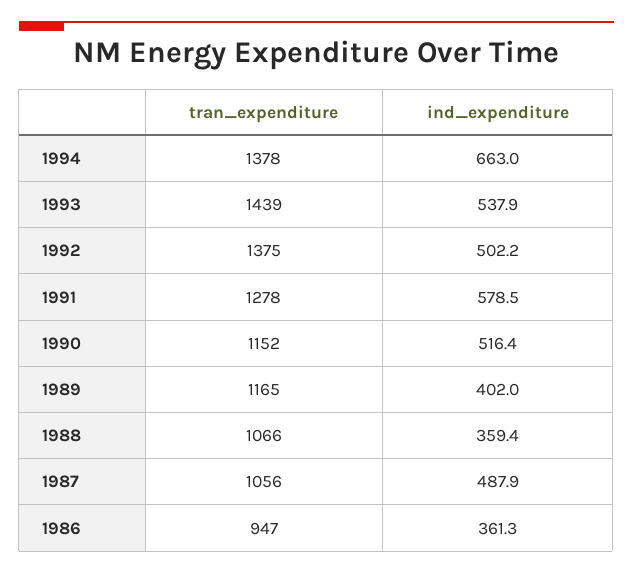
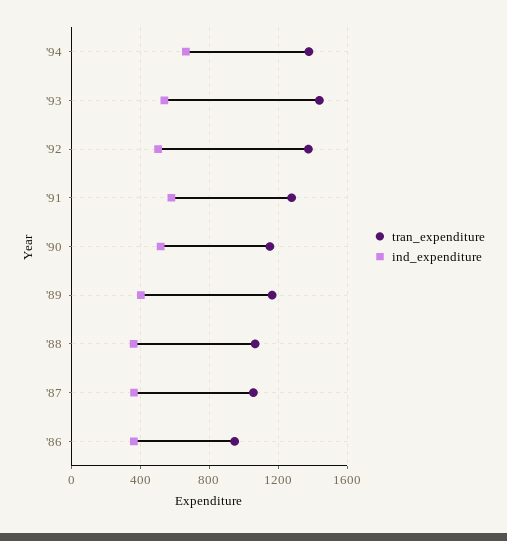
  {
    "tran_expenditure": {
      "1994": 1378,
      "1993": 1439,
      "1992": 1375,
      "1991": 1278,
      "1990": 1152,
      "1989": 1165,
      "1988": 1066,
      "1987": 1056,
      "1986": 947
    },
    "ind_expenditure": {
      "1994": 663,
      "1993": 537.9,
      "1992": 502.2,
      "1991": 578.5,
      "1990": 516.4,
      "1989": 402,
      "1988": 359.4,
-     "1987": 487.9,
+     "1987": 350,
      "1986": 361.3
    }
  }

